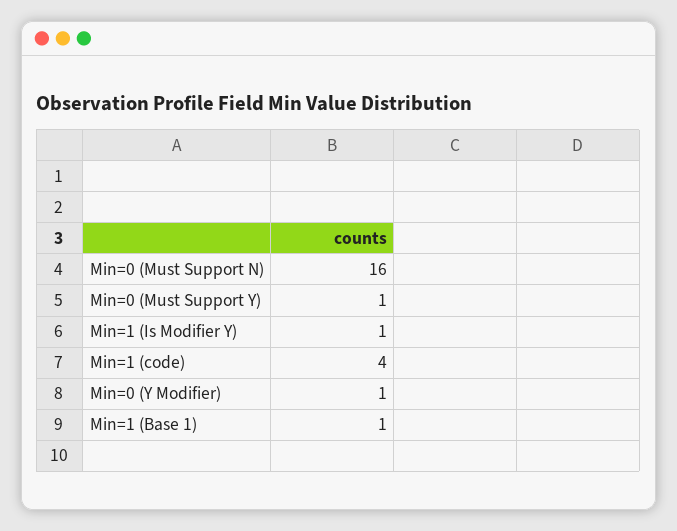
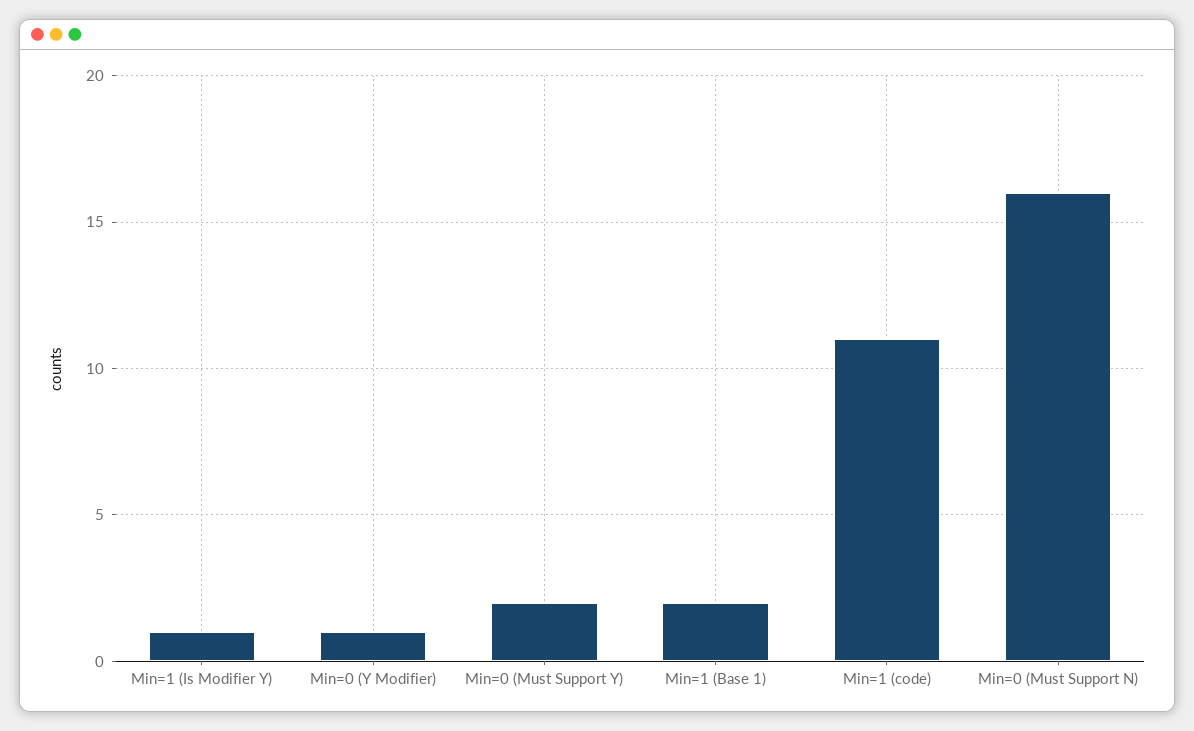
  {
    "Min=0 (Must Support N)": 16,
-   "Min=0 (Must Support Y)": 1,
+   "Min=0 (Must Support Y)": 2,
    "Min=1 (Is Modifier Y)": 1,
-   "Min=1 (code)": 4,
+   "Min=1 (code)": 11,
    "Min=0 (Y Modifier)": 1,
-   "Min=1 (Base 1)": 1
+   "Min=1 (Base 1)": 2
  }

